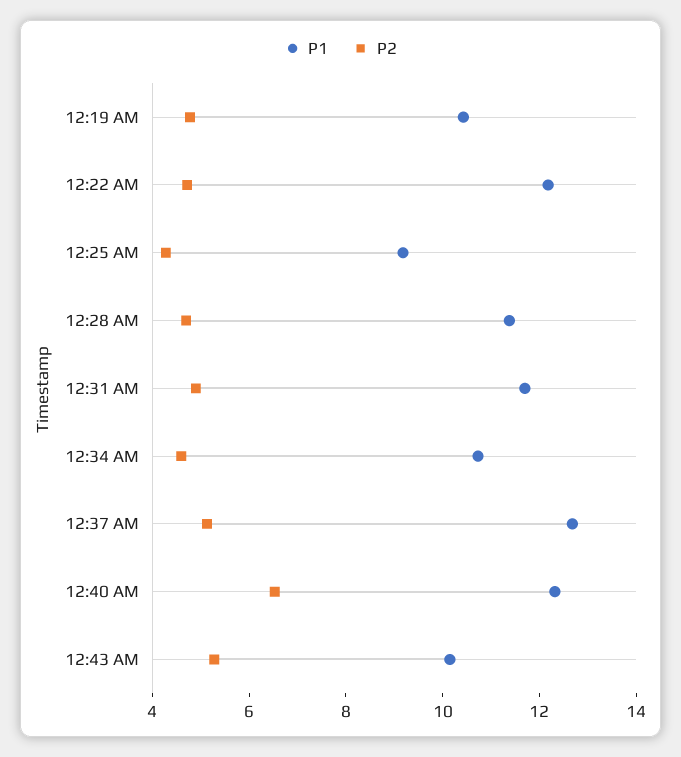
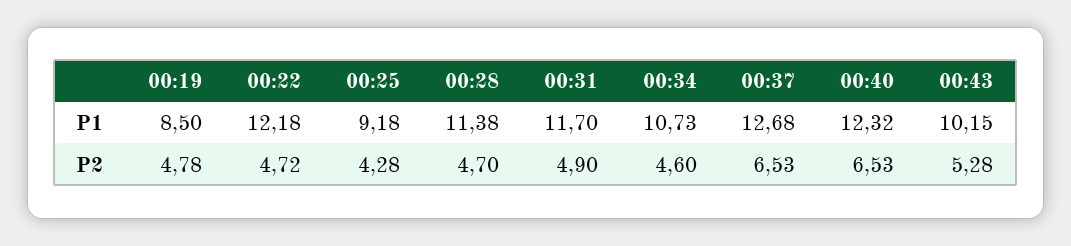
  {
    "P1": {
-     "12:19 AM": 10.5,
+     "12:19 AM": 8.5,
      "12:22 AM": 12.18,
      "12:25 AM": 9.18,
      "12:28 AM": 11.38,
      "12:31 AM": 11.7,
      "12:34 AM": 10.73,
      "12:37 AM": 12.68,
      "12:40 AM": 12.32,
      "12:43 AM": 10.15
    },
    "P2": {
      "12:19 AM": 4.78,
      "12:22 AM": 4.72,
      "12:25 AM": 4.28,
      "12:28 AM": 4.7,
      "12:31 AM": 4.9,
      "12:34 AM": 4.6,
-     "12:37 AM": 5,
+     "12:37 AM": 6.53,
      "12:40 AM": 6.53,
      "12:43 AM": 5.28
    }
  }

